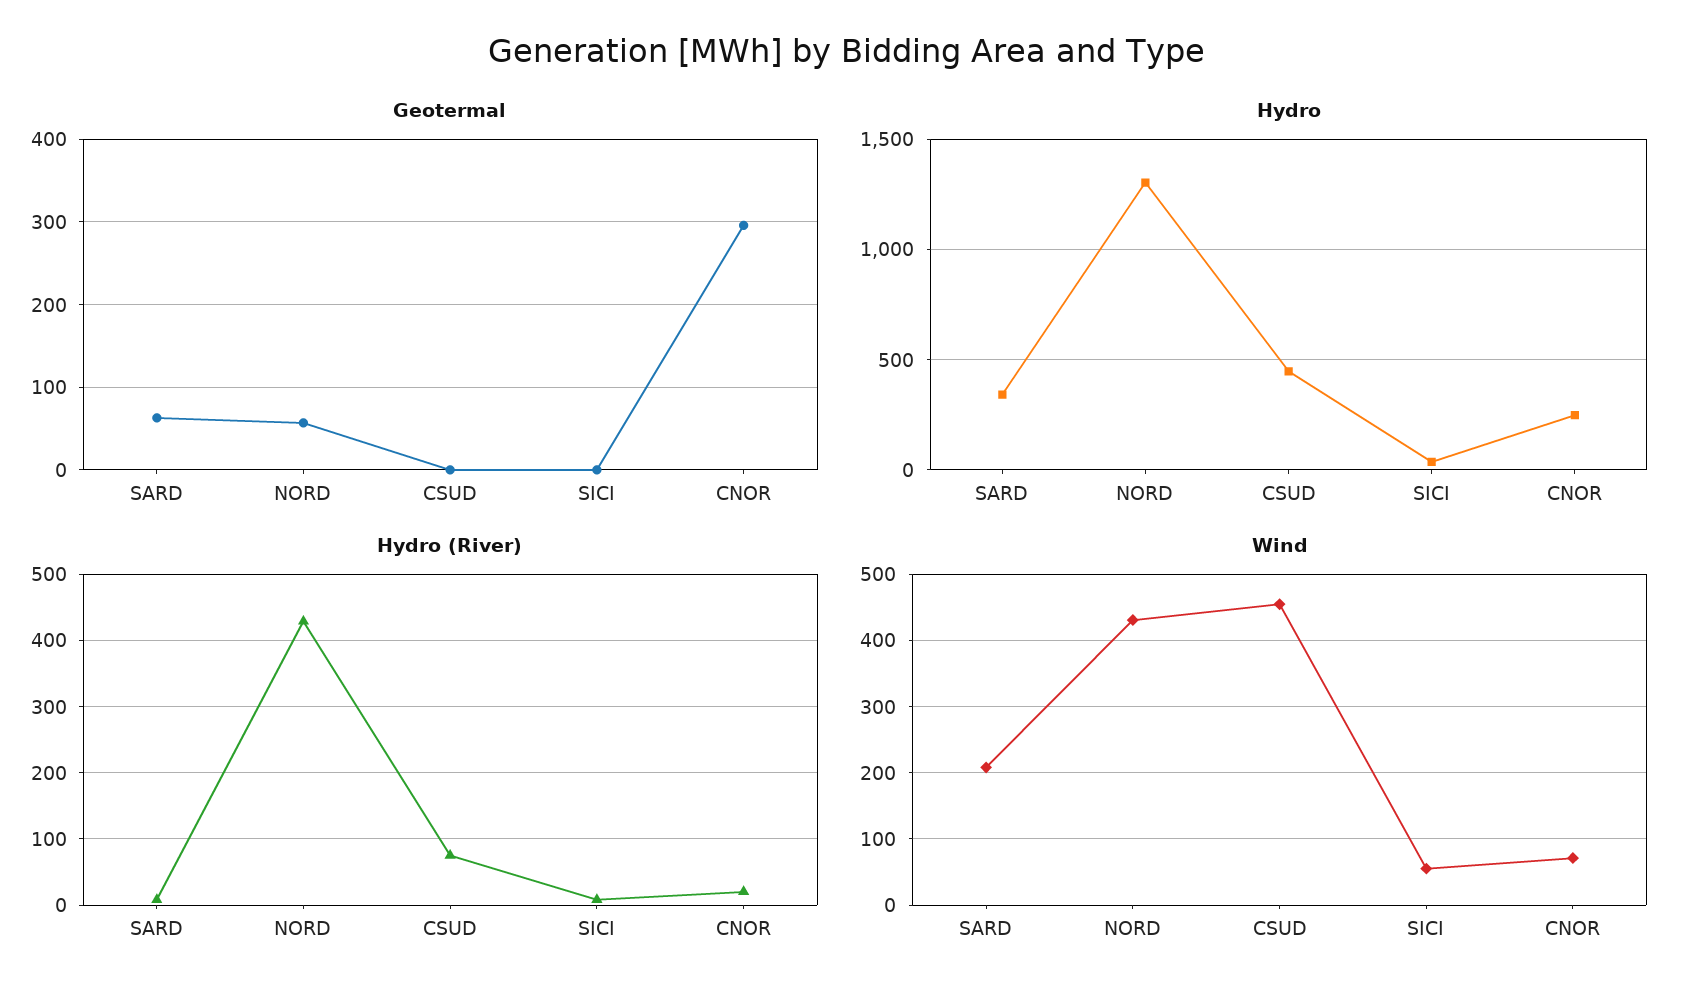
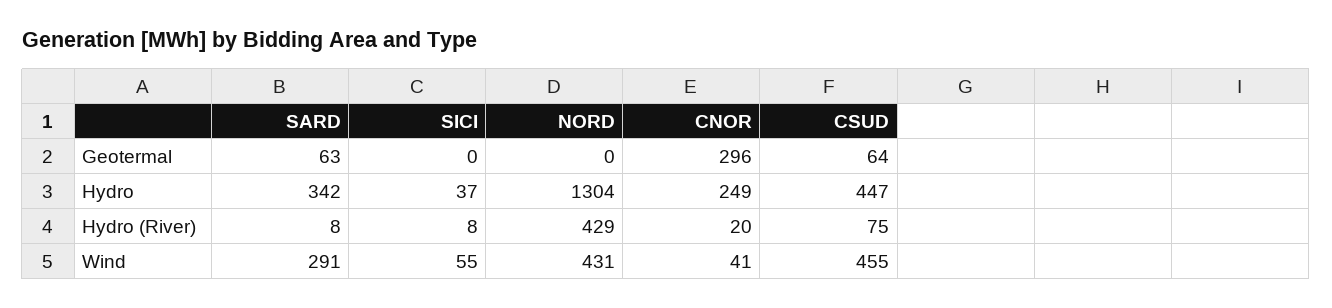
  {
    "Geotermal": {
      "SARD": 63,
-     "NORD": 60,
+     "NORD": 0,
-     "CSUD": 0,
+     "CSUD": 64,
      "SICI": 0,
      "CNOR": 296
    },
    "Hydro": {
      "SARD": 342,
      "NORD": 1304,
      "CSUD": 447,
      "SICI": 37,
      "CNOR": 249
    },
    "Hydro (River)": {
      "SARD": 8,
      "NORD": 429,
      "CSUD": 75,
      "SICI": 8,
      "CNOR": 20
    },
    "Wind": {
-     "SARD": 210,
+     "SARD": 291,
      "NORD": 431,
      "CSUD": 455,
      "SICI": 55,
-     "CNOR": 70
+     "CNOR": 41
    }
  }

